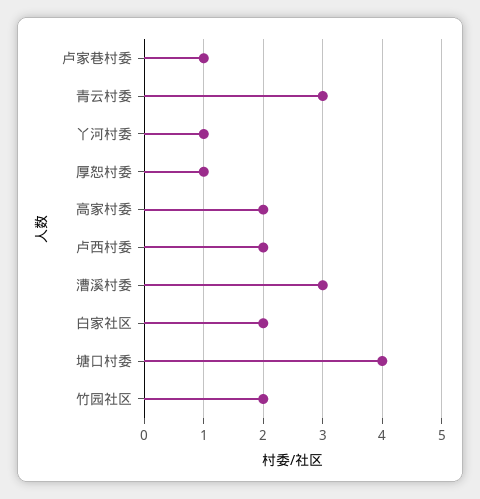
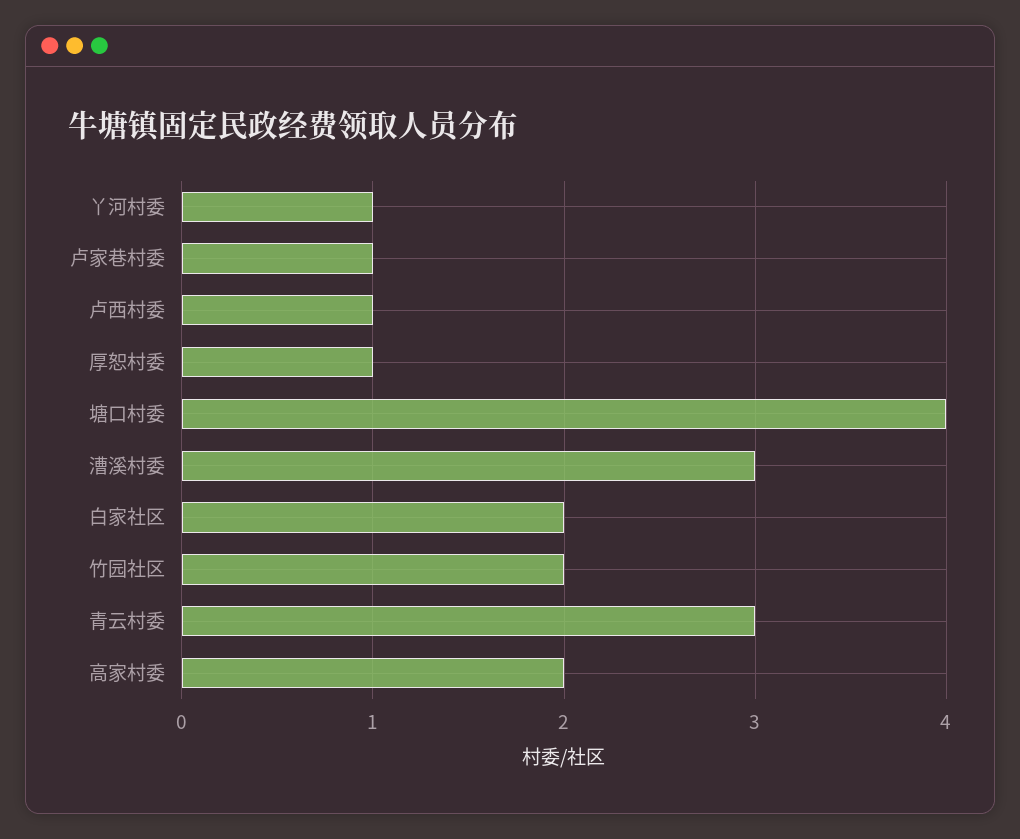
  {
    "卢家巷村委": 1,
    "青云村委": 3,
    "丫河村委": 1,
    "厚恕村委": 1,
    "高家村委": 2,
-   "卢西村委": 2,
+   "卢西村委": 1,
    "漕溪村委": 3,
    "白家社区": 2,
    "塘口村委": 4,
    "竹园社区": 2
  }

